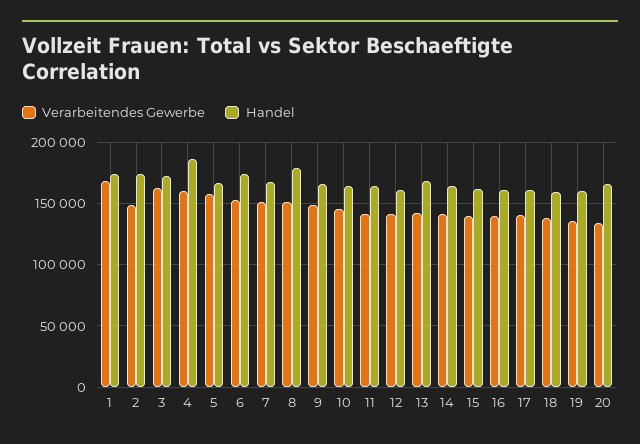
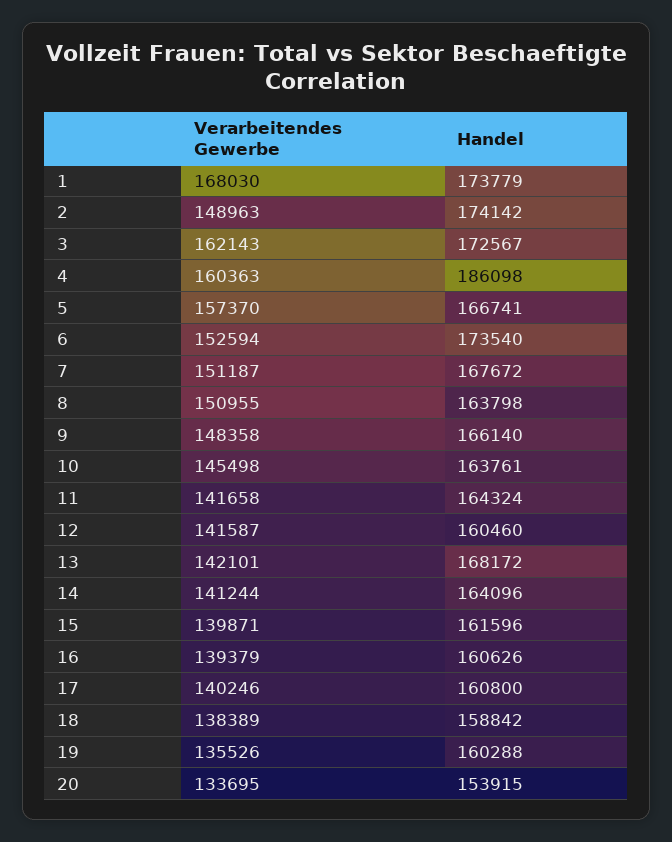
  {
    "Verarbeitendes Gewerbe": {
      "1": 168030,
      "2": 148963,
      "3": 162143,
      "4": 160363,
      "5": 157370,
      "6": 152594,
      "7": 151187,
      "8": 150955,
      "9": 148358,
      "10": 145498,
      "11": 141658,
      "12": 141587,
      "13": 142101,
      "14": 141244,
      "15": 139871,
      "16": 139379,
      "17": 140246,
      "18": 138389,
      "19": 135526,
      "20": 133695
    },
    "Handel": {
      "1": 173779,
      "2": 174142,
      "3": 172567,
      "4": 186098,
      "5": 166741,
      "6": 173540,
      "7": 167672,
-     "8": 180000,
+     "8": 163798,
      "9": 166140,
      "10": 163761,
      "11": 164324,
      "12": 160460,
      "13": 168172,
      "14": 164096,
      "15": 161596,
      "16": 160626,
      "17": 160800,
      "18": 158842,
      "19": 160288,
-     "20": 165000
+     "20": 153915
    }
  }

